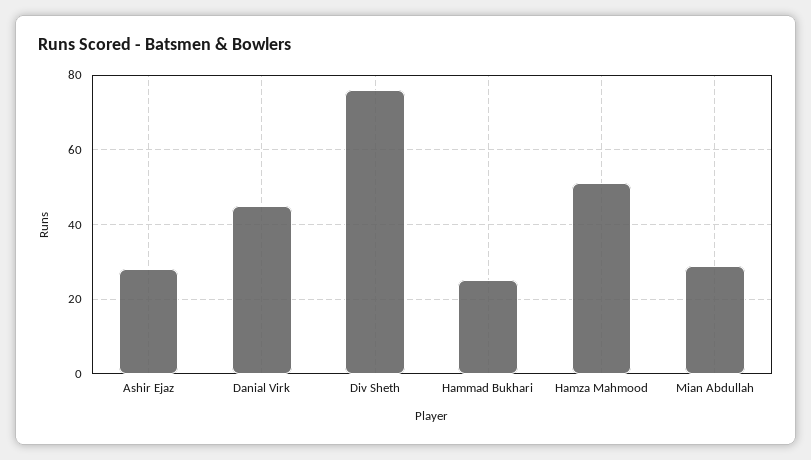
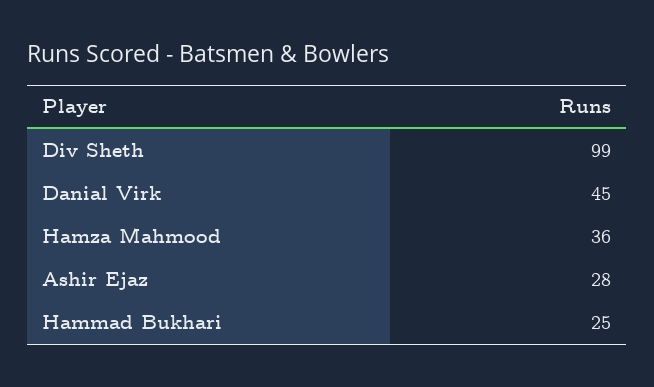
  {
    "Ashir Ejaz": 28,
    "Danial Virk": 45,
-   "Div Sheth": 75,
+   "Div Sheth": 99,
    "Hammad Bukhari": 25,
-   "Hamza Mahmood": 50,
+   "Hamza Mahmood": 36
-   "Mian Abdullah": 30
  }

